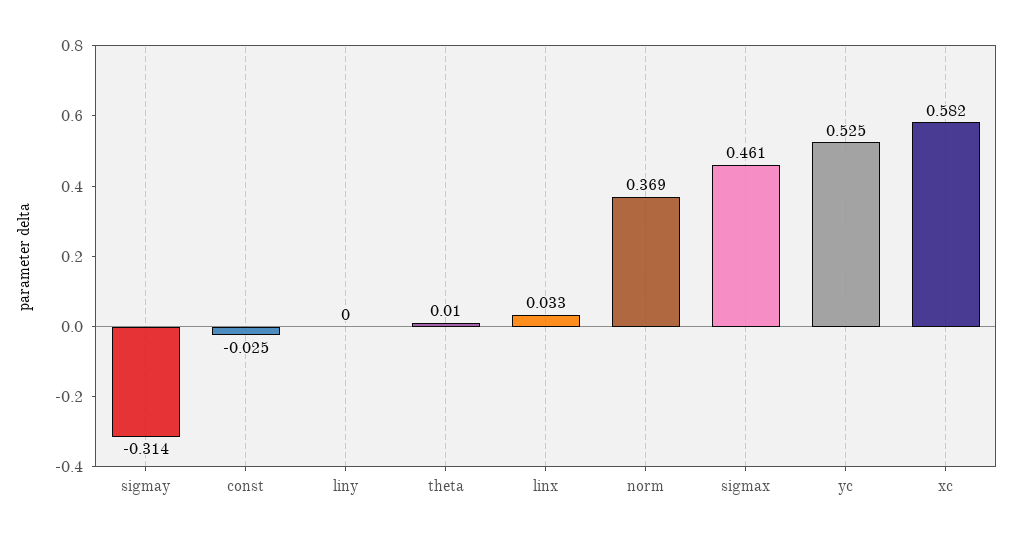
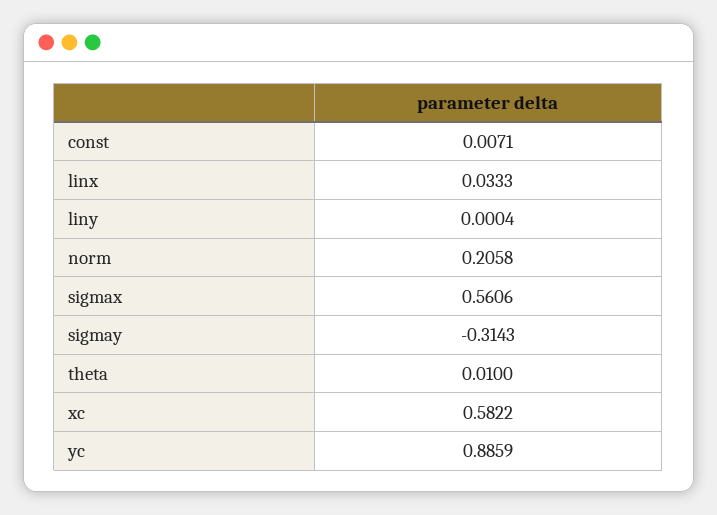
  {
    "sigmay": -0.3143,
-   "const": -0.025,
+   "const": 0.0071,
    "liny": 0.0004,
    "theta": 0.01,
    "linx": 0.0333,
-   "norm": 0.369,
+   "norm": 0.2058,
-   "sigmax": 0.461,
+   "sigmax": 0.5606,
-   "yc": 0.525,
+   "yc": 0.8859,
    "xc": 0.5822
  }

